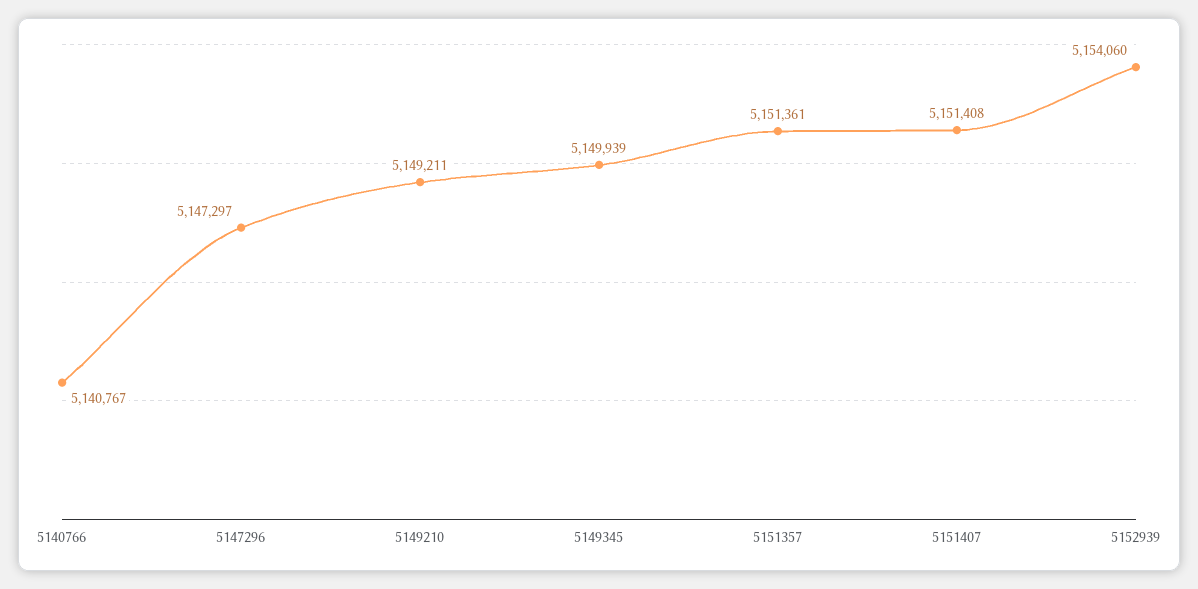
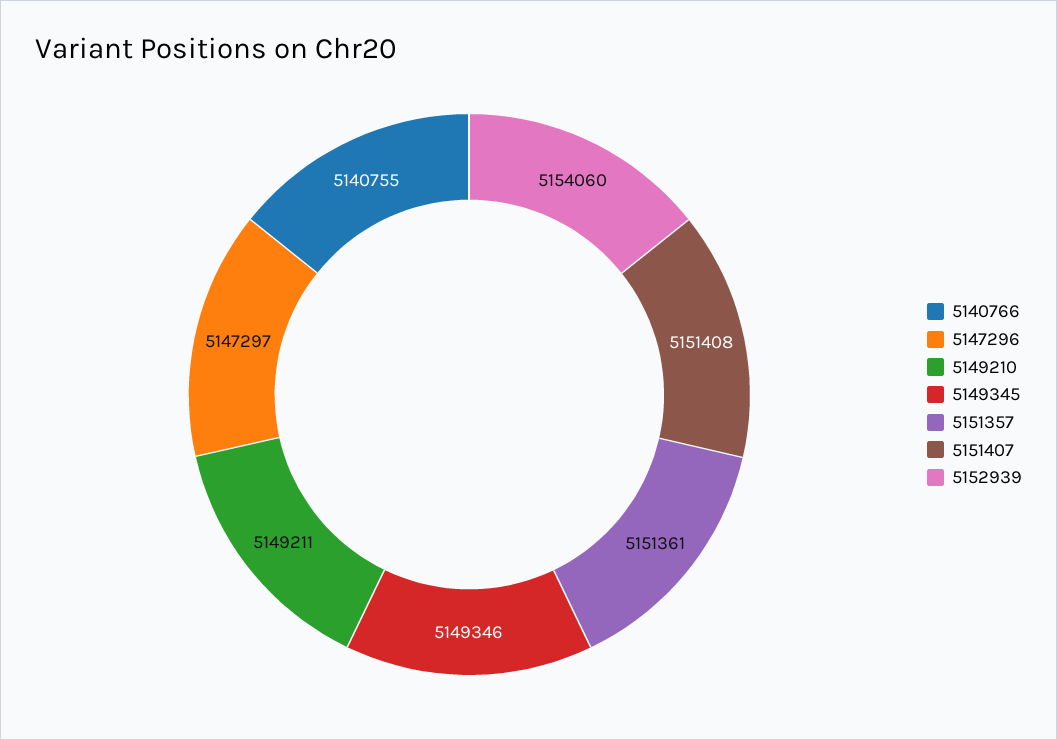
  {
-   "5140766": 5140767,
+   "5140766": 5140755,
    "5147296": 5147297,
    "5149210": 5149211,
-   "5149345": 5149939,
+   "5149345": 5149346,
    "5151357": 5151361,
    "5151407": 5151408,
    "5152939": 5154060
  }

